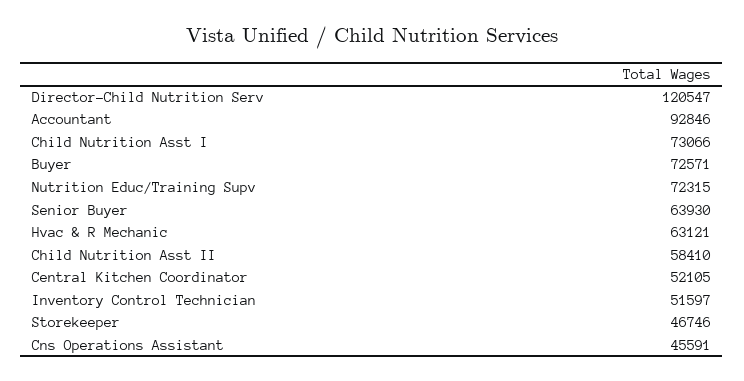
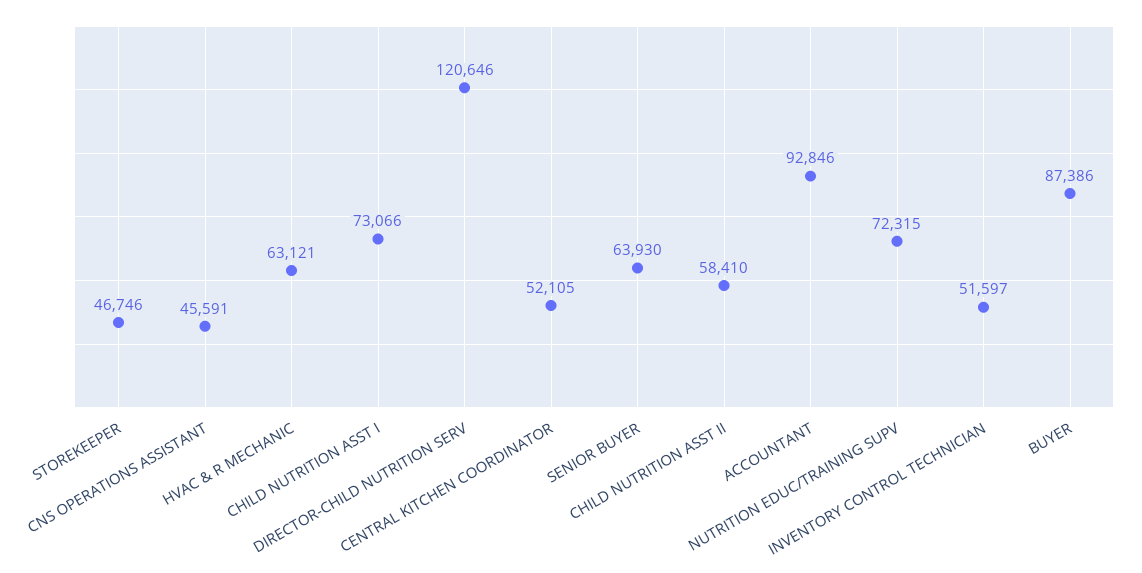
  {
-   "Director-Child Nutrition Serv": 120547,
+   "Director-Child Nutrition Serv": 120646,
    "Accountant": 92846,
    "Child Nutrition Asst I": 73066,
-   "Buyer": 72571,
+   "Buyer": 87386,
    "Nutrition Educ/Training Supv": 72315,
    "Senior Buyer": 63930,
    "Hvac & R Mechanic": 63121,
    "Child Nutrition Asst II": 58410,
    "Central Kitchen Coordinator": 52105,
    "Inventory Control Technician": 51597,
    "Storekeeper": 46746,
    "Cns Operations Assistant": 45591
  }

